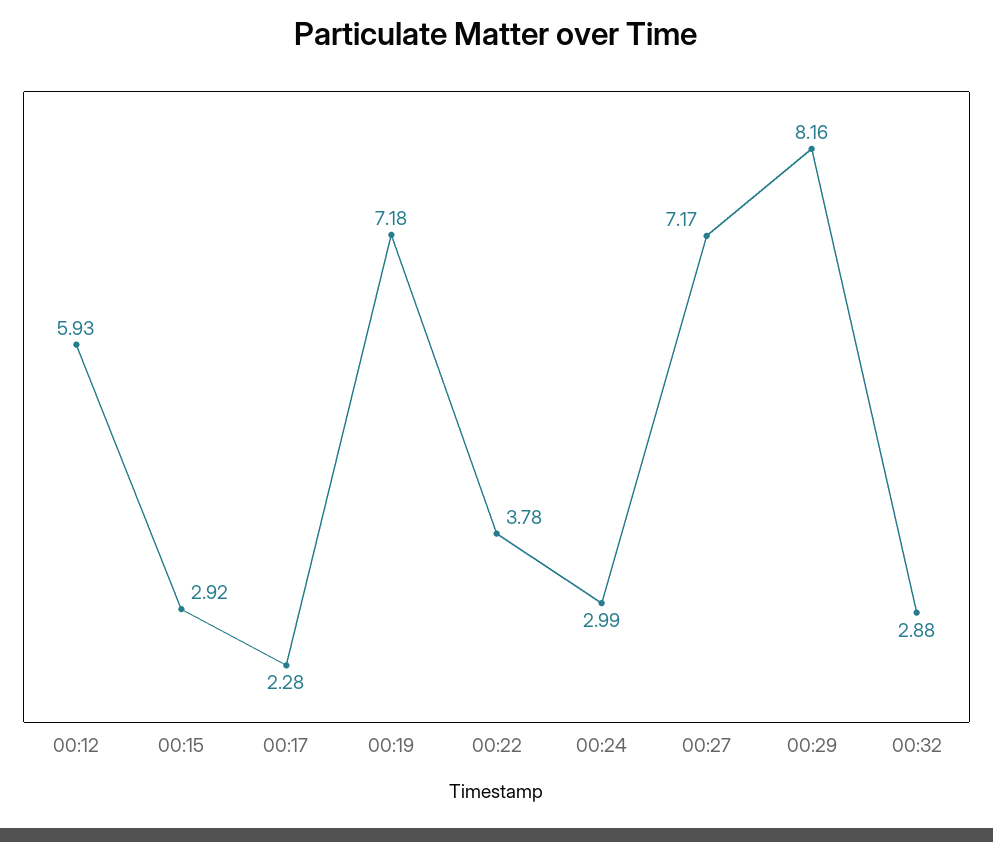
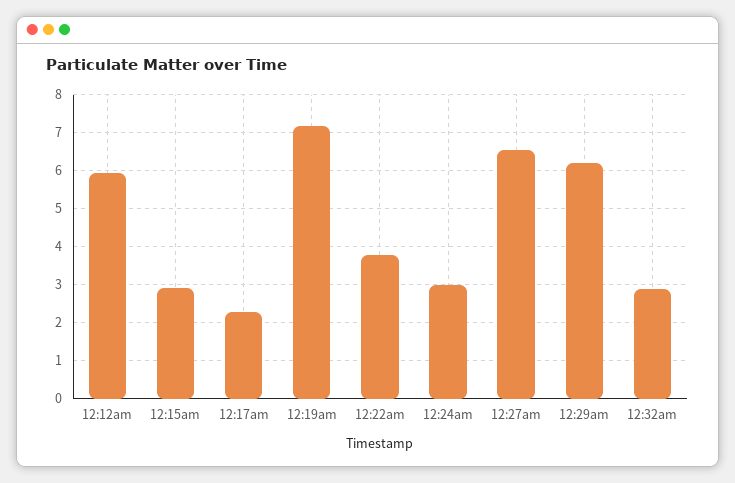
  {
    "00:12": 5.93,
    "00:15": 2.92,
    "00:17": 2.28,
    "00:19": 7.18,
    "00:22": 3.78,
    "00:24": 2.99,
-   "00:27": 7.17,
+   "00:27": 6.6,
-   "00:29": 8.16,
+   "00:29": 6.2,
    "00:32": 2.88
  }

